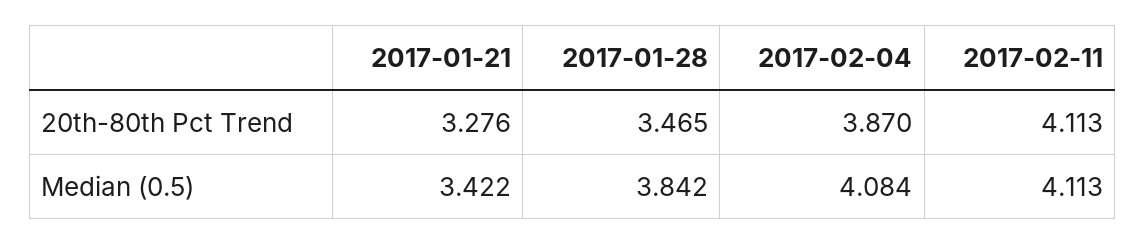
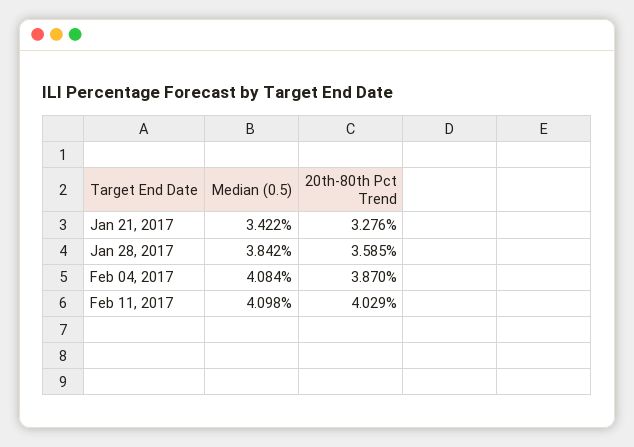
  {
    "2017-01-21": {
      "20th-80th Pct Trend": 3.276,
      "Median (0.5)": 3.422
    },
    "2017-01-28": {
-     "20th-80th Pct Trend": 3.465,
+     "20th-80th Pct Trend": 3.585,
      "Median (0.5)": 3.842
    },
    "2017-02-04": {
      "20th-80th Pct Trend": 3.87,
      "Median (0.5)": 4.084
    },
    "2017-02-11": {
-     "20th-80th Pct Trend": 4.113,
+     "20th-80th Pct Trend": 4.029,
-     "Median (0.5)": 4.113
+     "Median (0.5)": 4.098
    }
  }

